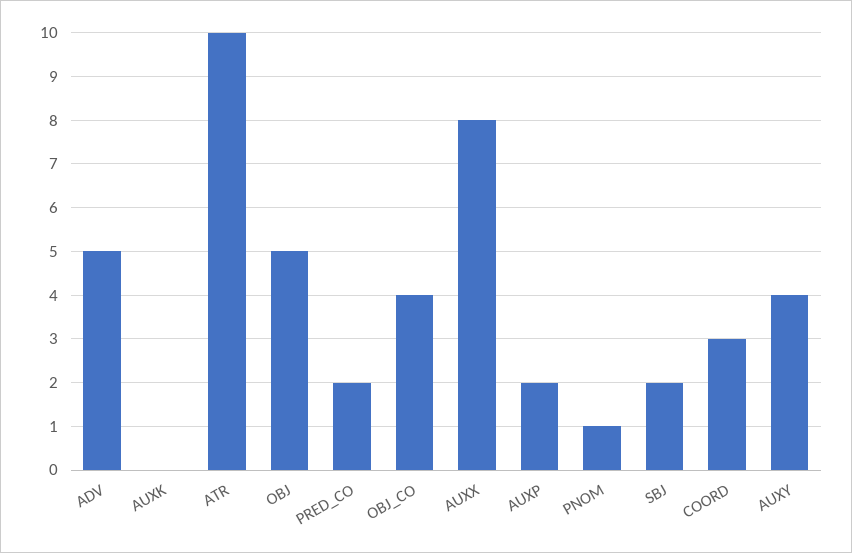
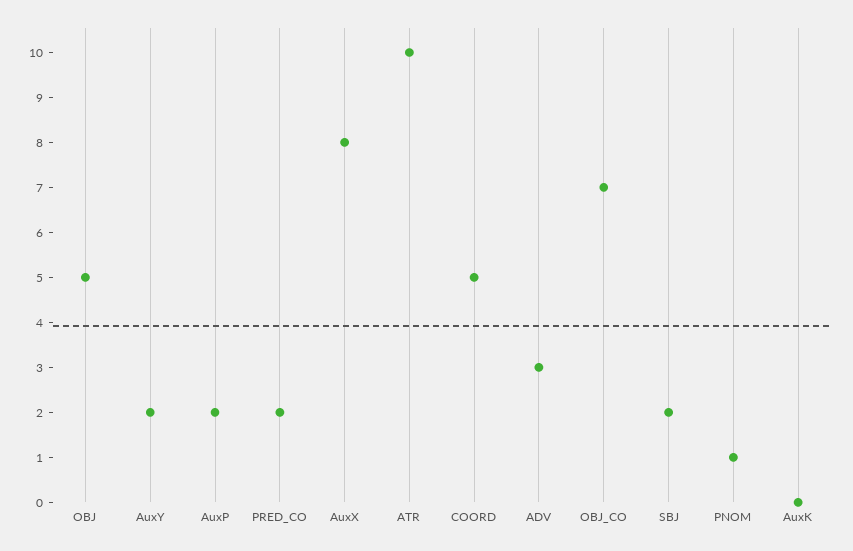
  {
-   "ADV": 5,
+   "ADV": 3,
    "AUXK": 0,
    "ATR": 10,
    "OBJ": 5,
    "PRED_CO": 2,
-   "OBJ_CO": 4,
+   "OBJ_CO": 7,
    "AUXX": 8,
    "AUXP": 2,
    "PNOM": 1,
    "SBJ": 2,
-   "COORD": 3,
+   "COORD": 5,
-   "AUXY": 4
+   "AUXY": 2
  }

